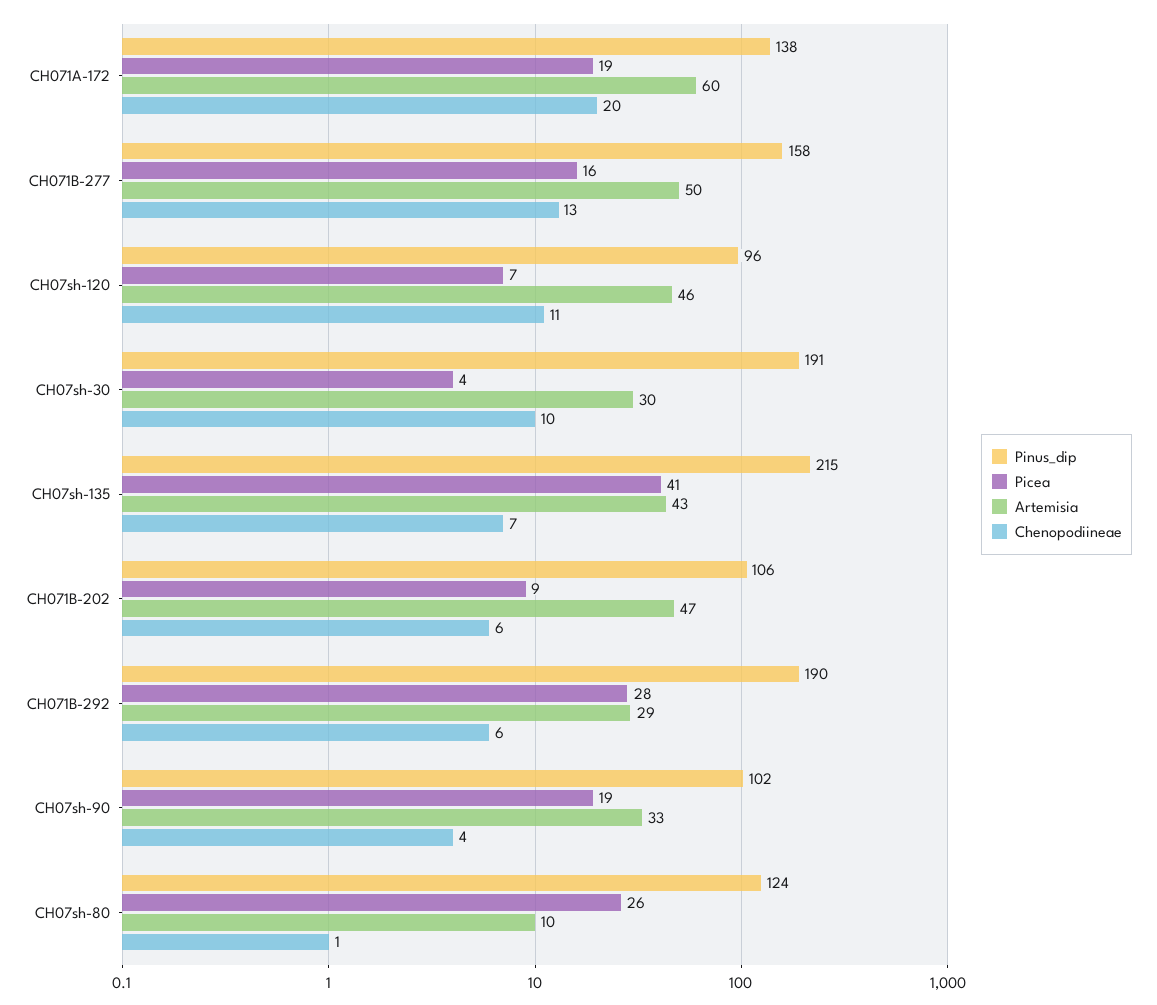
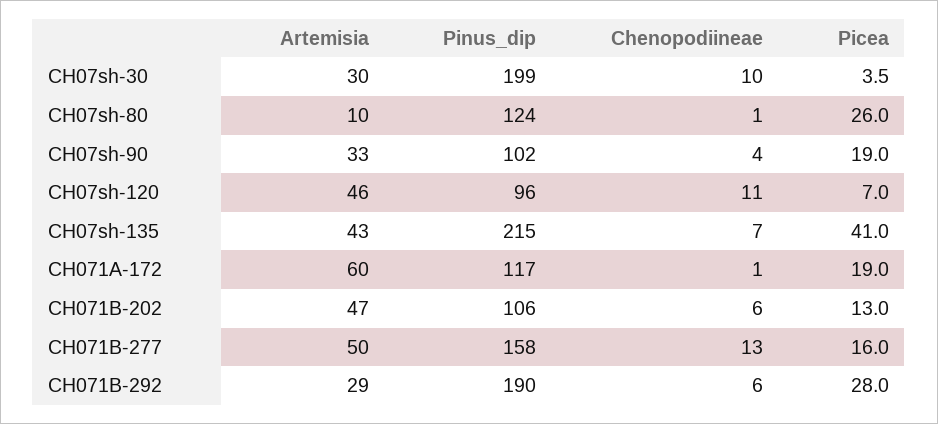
  {
    "Pinus_dip": {
-     "CH071A-172": 138,
+     "CH071A-172": 117,
      "CH071B-277": 158,
      "CH07sh-120": 96,
-     "CH07sh-30": 191,
+     "CH07sh-30": 199,
      "CH07sh-135": 215,
      "CH071B-202": 106,
      "CH071B-292": 190,
      "CH07sh-90": 102,
      "CH07sh-80": 124
    },
    "Picea": {
      "CH071A-172": 19,
      "CH071B-277": 16,
      "CH07sh-120": 7,
      "CH07sh-30": 3.5,
      "CH07sh-135": 41,
-     "CH071B-202": 9,
+     "CH071B-202": 13,
      "CH071B-292": 28,
      "CH07sh-90": 19,
      "CH07sh-80": 26
    },
    "Artemisia": {
      "CH071A-172": 60,
      "CH071B-277": 50,
      "CH07sh-120": 46,
      "CH07sh-30": 30,
      "CH07sh-135": 43,
      "CH071B-202": 47,
      "CH071B-292": 29,
      "CH07sh-90": 33,
      "CH07sh-80": 10
    },
    "Chenopodiineae": {
-     "CH071A-172": 20,
+     "CH071A-172": 1,
      "CH071B-277": 13,
      "CH07sh-120": 11,
      "CH07sh-30": 10,
      "CH07sh-135": 7,
      "CH071B-202": 6,
      "CH071B-292": 6,
      "CH07sh-90": 4,
      "CH07sh-80": 1
    }
  }

